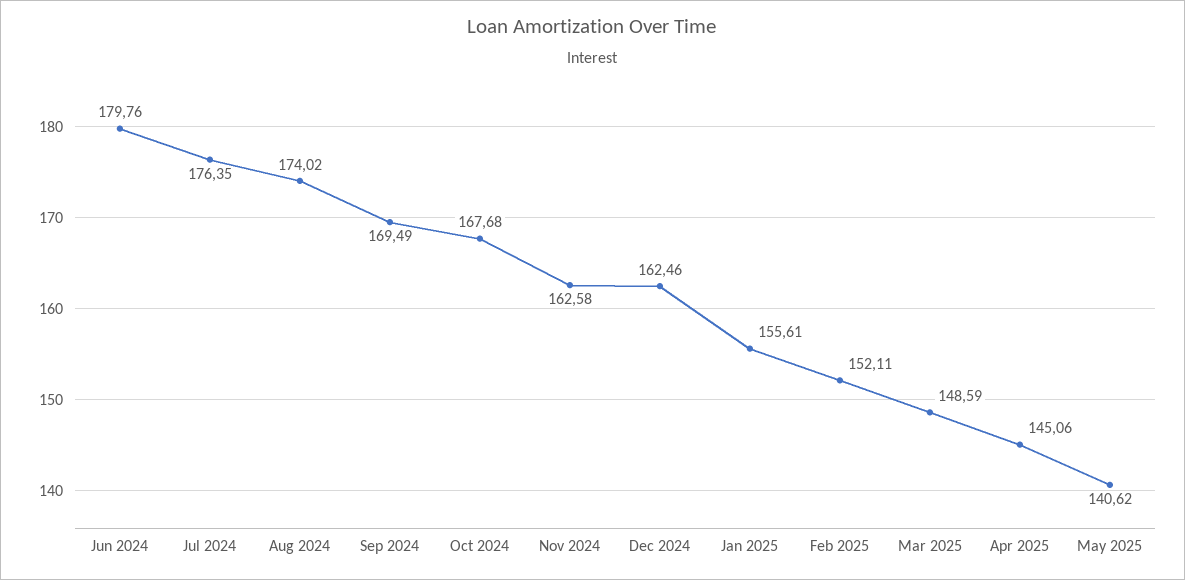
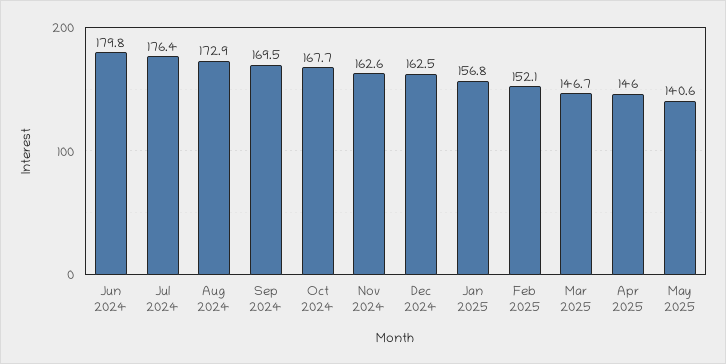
  {
    "Jun 2024": 179.76,
    "Jul 2024": 176.35,
-   "Aug 2024": 174.02,
+   "Aug 2024": 172.9,
    "Sep 2024": 169.49,
    "Oct 2024": 167.68,
    "Nov 2024": 162.58,
    "Dec 2024": 162.46,
-   "Jan 2025": 155.61,
+   "Jan 2025": 156.8,
    "Feb 2025": 152.11,
-   "Mar 2025": 148.59,
+   "Mar 2025": 146.7,
-   "Apr 2025": 145.06,
+   "Apr 2025": 146,
    "May 2025": 140.62
  }

